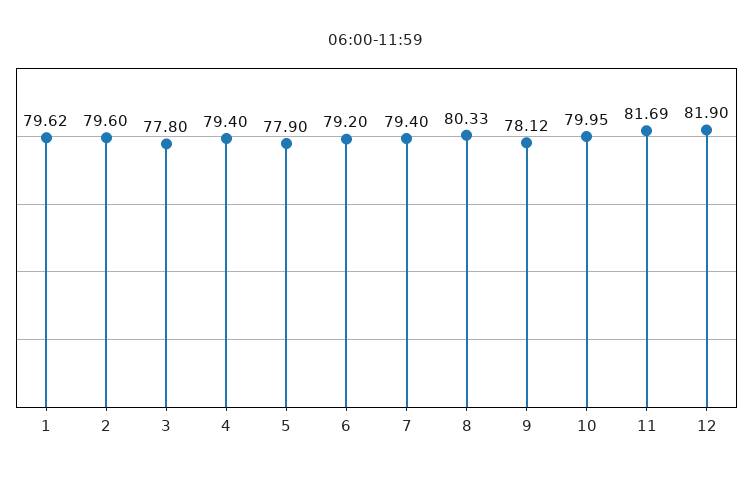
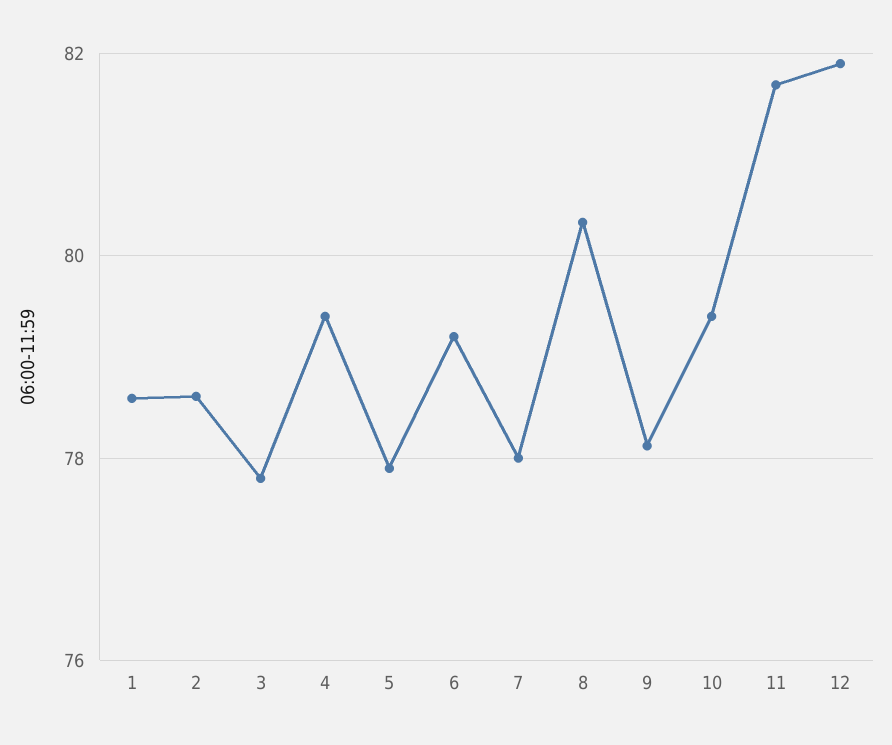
  {
-   "1": 79.62,
+   "1": 78.6,
-   "2": 79.6,
+   "2": 78.6,
    "3": 77.8,
    "4": 79.4,
    "5": 77.9,
    "6": 79.2,
-   "7": 79.4,
+   "7": 78,
    "8": 80.33,
    "9": 78.12,
-   "10": 79.95,
+   "10": 79.4,
    "11": 81.69,
    "12": 81.9
  }

